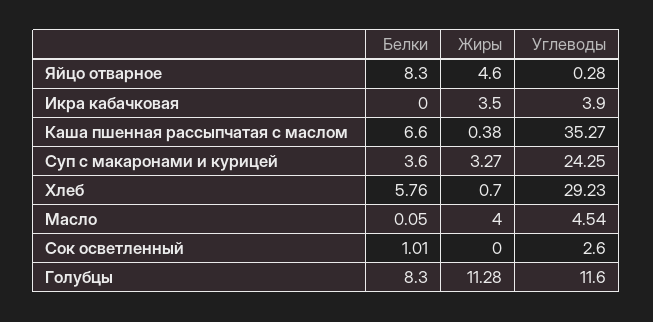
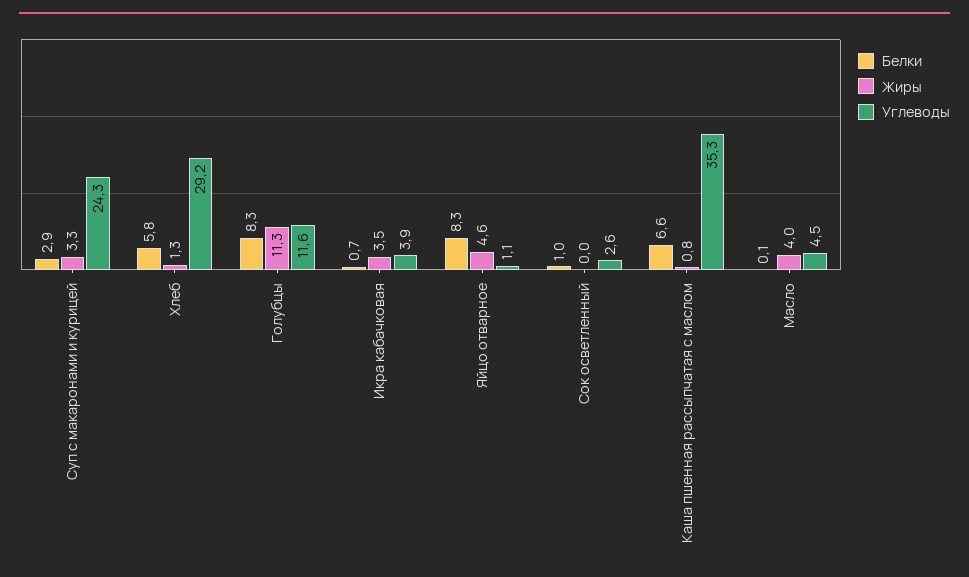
  {
    "Белки": {
      "Яйцо отварное": 8.3,
-     "Икра кабачковая": 0,
+     "Икра кабачковая": 0.7,
      "Каша пшенная рассыпчатая с маслом": 6.6,
-     "Суп с макаронами и курицей": 3.6,
+     "Суп с макаронами и курицей": 2.9,
      "Хлеб": 5.76,
      "Масло": 0.05,
      "Сок осветленный": 1.01,
      "Голубцы": 8.3
    },
    "Жиры": {
      "Яйцо отварное": 4.6,
      "Икра кабачковая": 3.5,
-     "Каша пшенная рассыпчатая с маслом": 0.38,
+     "Каша пшенная рассыпчатая с маслом": 0.8,
      "Суп с макаронами и курицей": 3.27,
-     "Хлеб": 0.7,
+     "Хлеб": 1.3,
      "Масло": 4,
      "Сок осветленный": 0,
      "Голубцы": 11.28
    },
    "Углеводы": {
-     "Яйцо отварное": 0.28,
+     "Яйцо отварное": 1.1,
      "Икра кабачковая": 3.9,
      "Каша пшенная рассыпчатая с маслом": 35.27,
      "Суп с макаронами и курицей": 24.25,
      "Хлеб": 29.23,
      "Масло": 4.54,
      "Сок осветленный": 2.6,
      "Голубцы": 11.6
    }
  }

